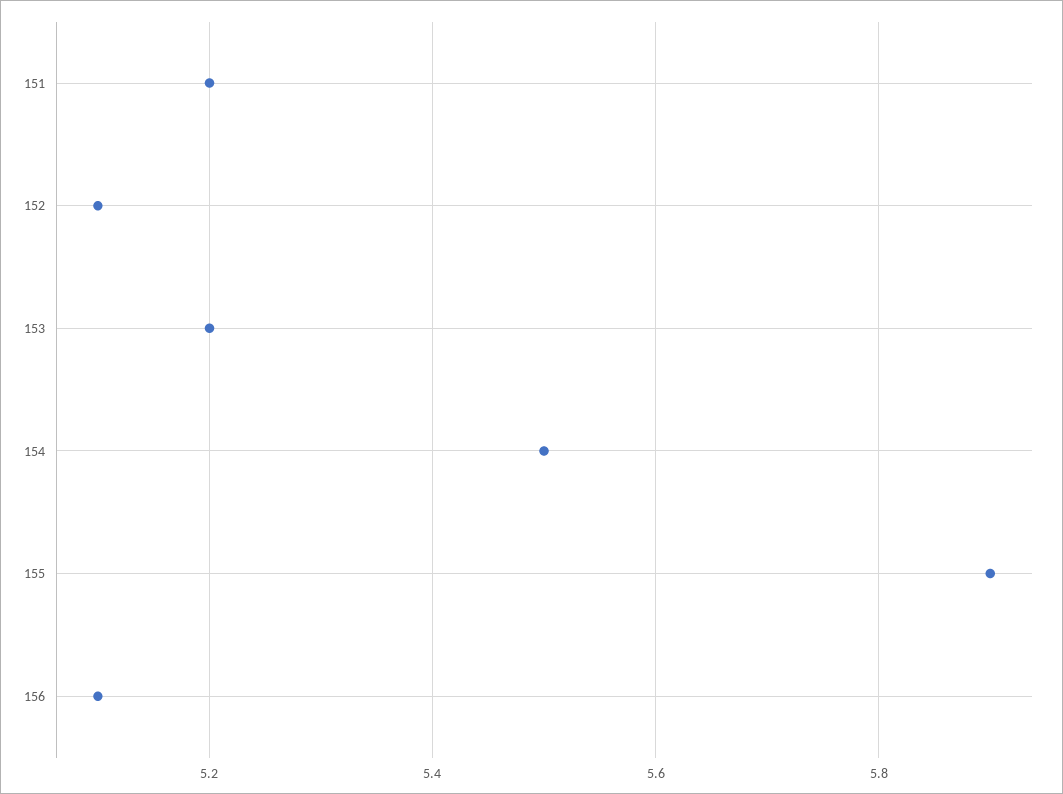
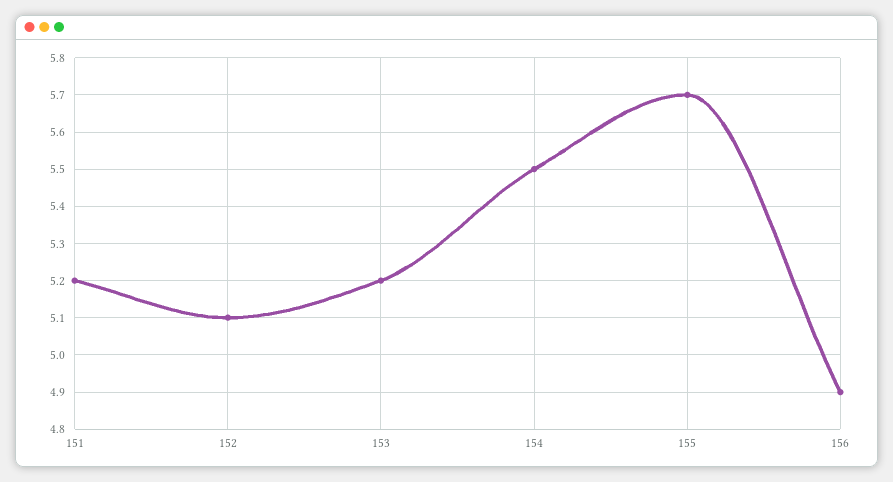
  {
    "151": 5.2,
    "152": 5.1,
    "153": 5.2,
    "154": 5.5,
-   "155": 5.9,
+   "155": 5.7,
-   "156": 5.1
+   "156": 4.9
  }

